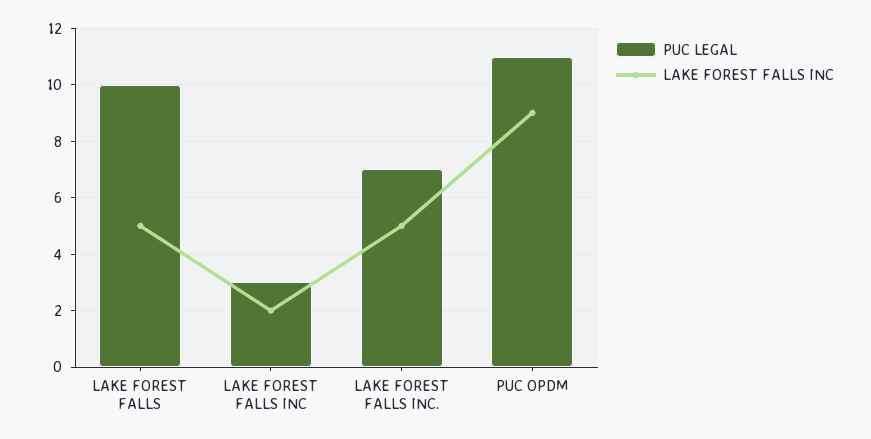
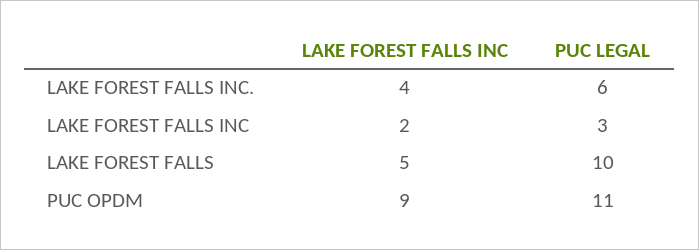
  {
    "PUC LEGAL": {
      "LAKE FOREST FALLS": 10,
      "LAKE FOREST FALLS INC": 3,
-     "LAKE FOREST FALLS INC.": 7,
+     "LAKE FOREST FALLS INC.": 6,
      "PUC OPDM": 11
    },
    "LAKE FOREST FALLS INC": {
      "LAKE FOREST FALLS": 5,
      "LAKE FOREST FALLS INC": 2,
-     "LAKE FOREST FALLS INC.": 5,
+     "LAKE FOREST FALLS INC.": 4,
      "PUC OPDM": 9
    }
  }

